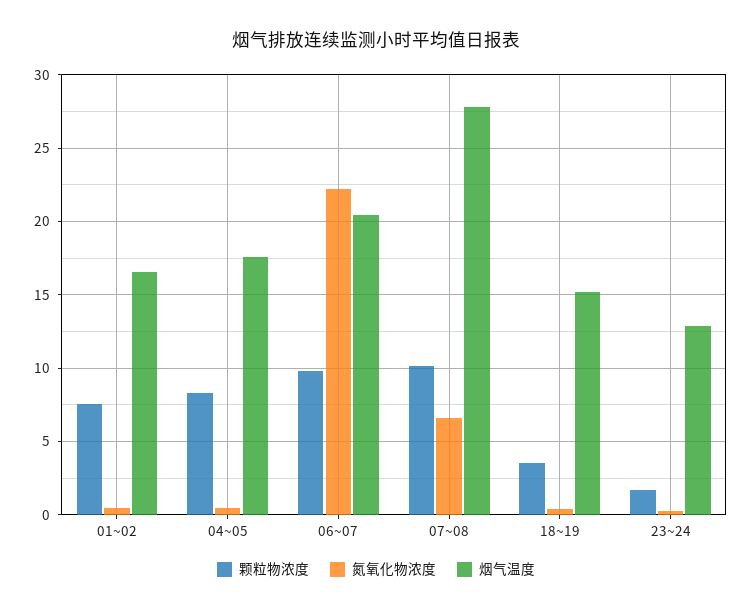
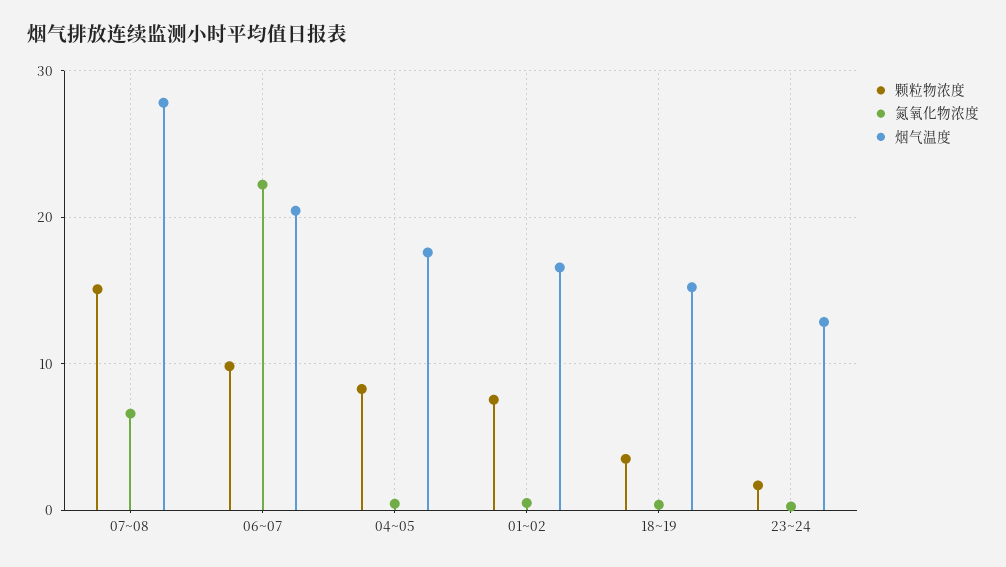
  {
    "颗粒物浓度": {
      "01~02": 7.5,
      "04~05": 8.5,
      "06~07": 10,
-     "07~08": 10,
+     "07~08": 15,
      "18~19": 3.5,
      "23~24": 1.5
    },
    "氮氧化物浓度": {
      "01~02": 0.5,
      "04~05": 0.5,
      "06~07": 22,
      "07~08": 6.5,
      "18~19": 0.5,
      "23~24": 0.5
    },
    "烟气温度": {
      "01~02": 16.5,
      "04~05": 17.5,
      "06~07": 20.5,
      "07~08": 28,
      "18~19": 15,
      "23~24": 13
    }
  }

